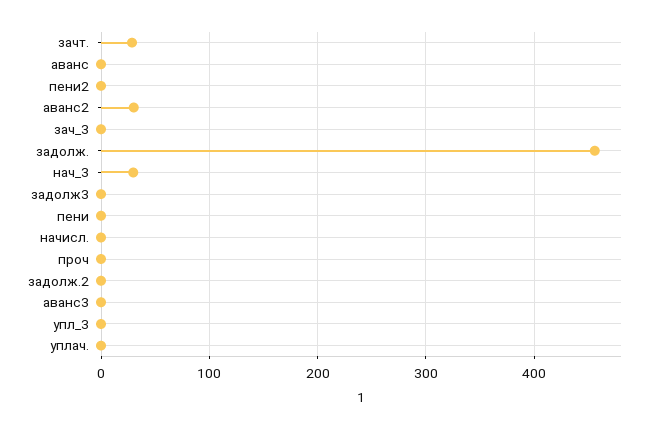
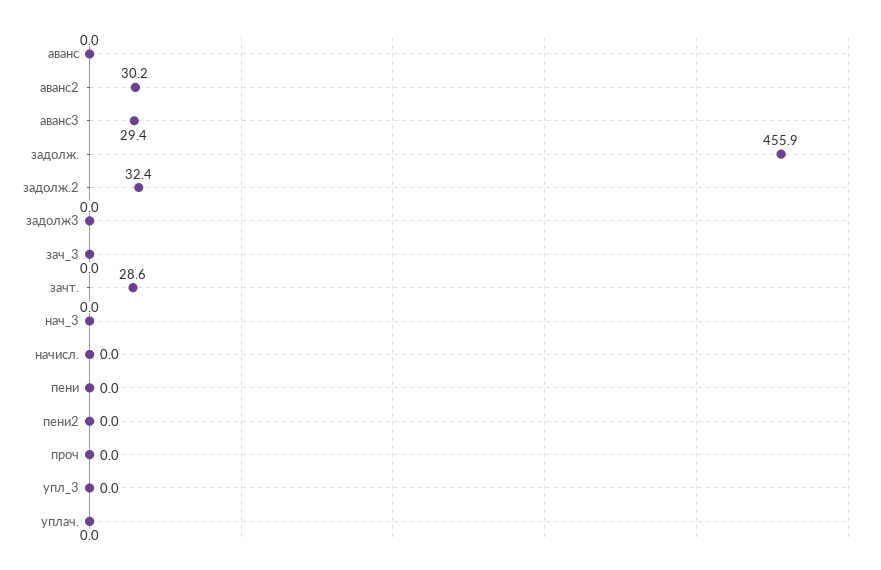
  {
    "зачт.": 28.6,
    "аванс": 0,
    "пени2": 0,
    "аванс2": 30.2,
    "зач_3": 0,
    "задолж.": 455.9,
-   "нач_3": 30,
+   "нач_3": 0,
    "задолж3": 0,
    "пени": 0,
    "начисл.": 0,
    "проч": 0,
-   "задолж.2": 0,
+   "задолж.2": 32.4,
-   "аванс3": 0,
+   "аванс3": 29.4,
    "упл_3": 0,
    "уплач.": 0
  }

